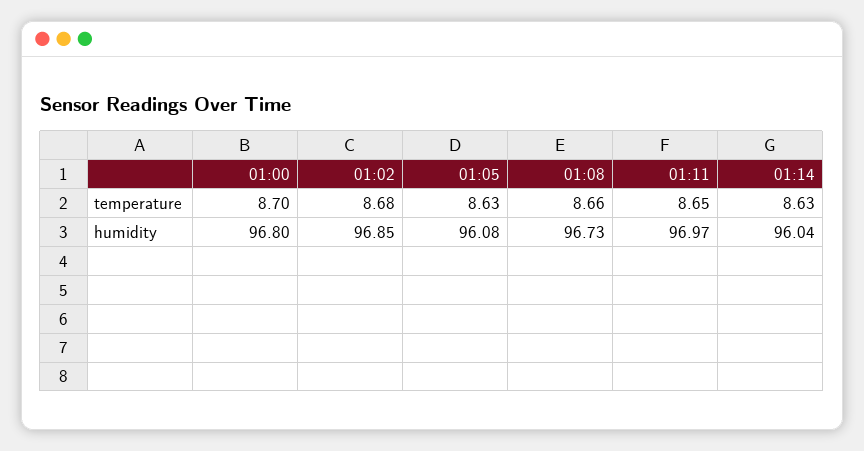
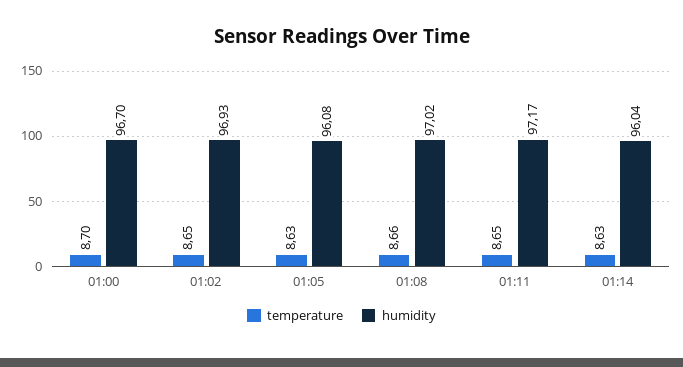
  {
    "temperature": {
      "01:00": 8.7,
-     "01:02": 8.68,
+     "01:02": 8.65,
      "01:05": 8.63,
      "01:08": 8.66,
      "01:11": 8.65,
      "01:14": 8.63
    },
    "humidity": {
-     "01:00": 96.8,
+     "01:00": 96.7,
-     "01:02": 96.85,
+     "01:02": 96.93,
      "01:05": 96.08,
-     "01:08": 96.73,
+     "01:08": 97.02,
-     "01:11": 96.97,
+     "01:11": 97.17,
      "01:14": 96.04
    }
  }

